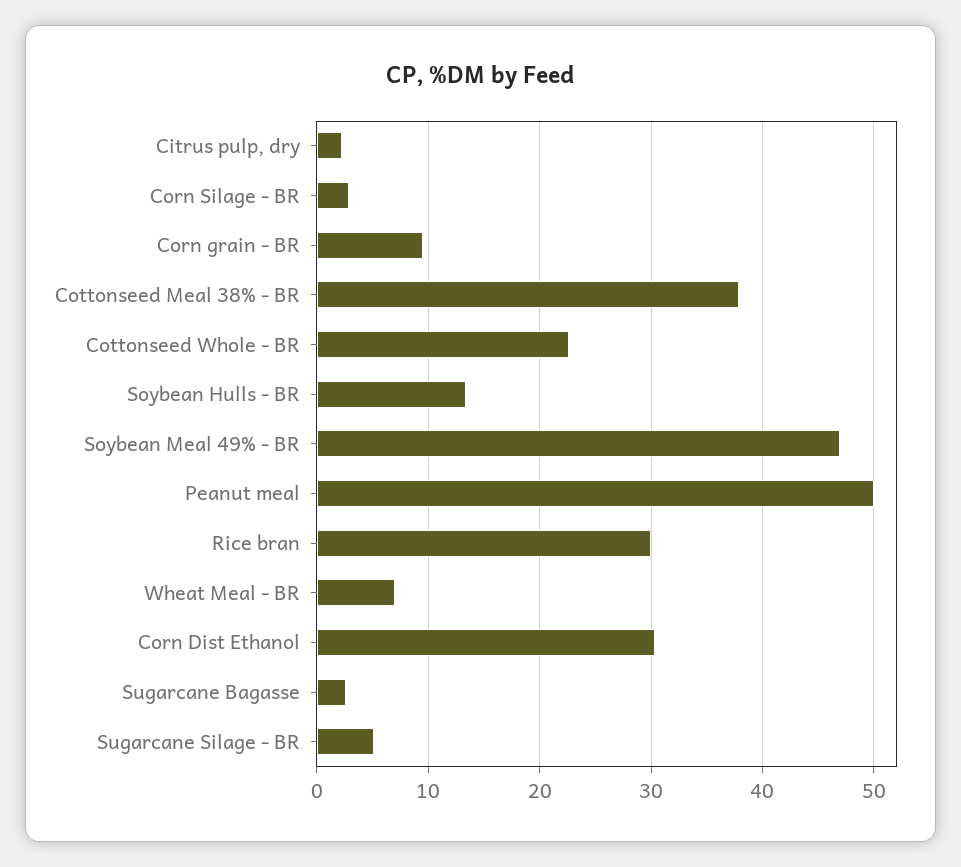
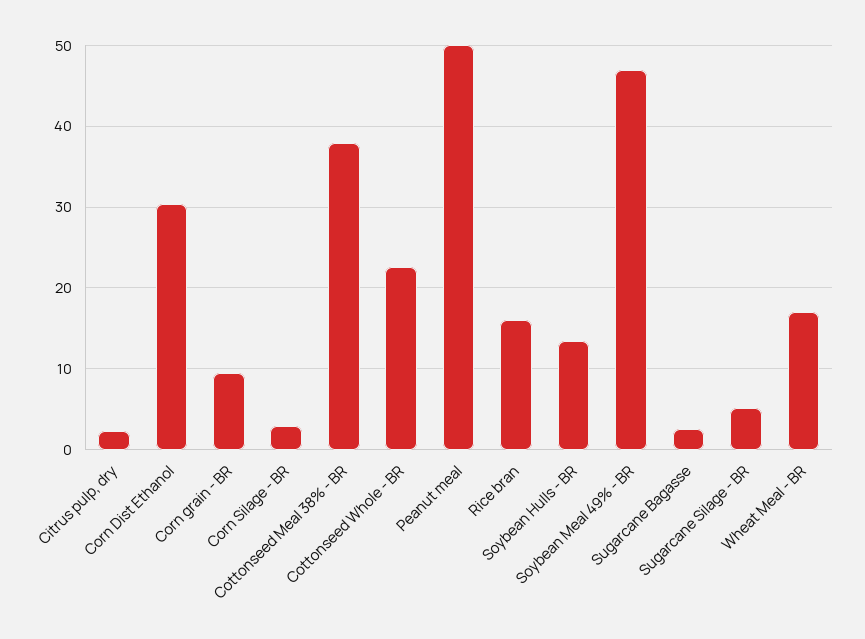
  {
    "Citrus pulp, dry": 2,
    "Corn Silage - BR": 3,
    "Corn grain - BR": 10,
    "Cottonseed Meal 38% - BR": 38,
    "Cottonseed Whole - BR": 23,
    "Soybean Hulls - BR": 13,
    "Soybean Meal 49% - BR": 47,
    "Peanut meal": 50,
-   "Rice bran": 30,
+   "Rice bran": 16,
-   "Wheat Meal - BR": 7,
+   "Wheat Meal - BR": 17,
    "Corn Dist Ethanol": 30,
    "Sugarcane Bagasse": 3,
    "Sugarcane Silage - BR": 5
  }

